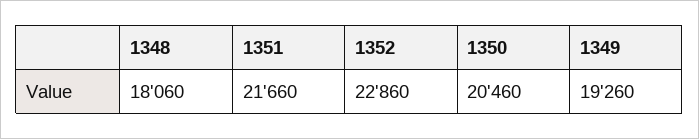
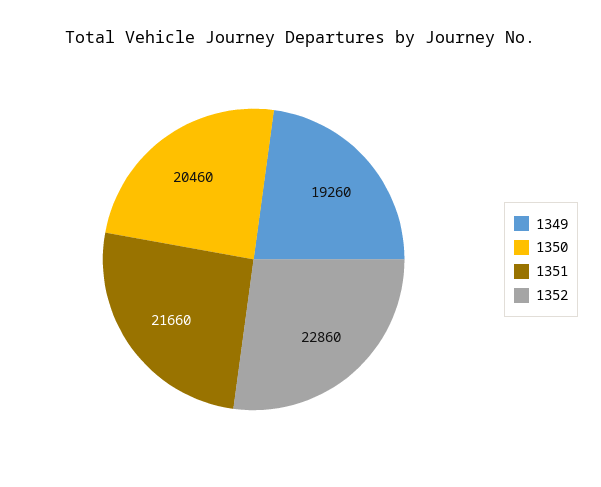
  {
-   "1348": 18060,
    "1351": 21660,
    "1352": 22860,
    "1350": 20460,
    "1349": 19260
  }

